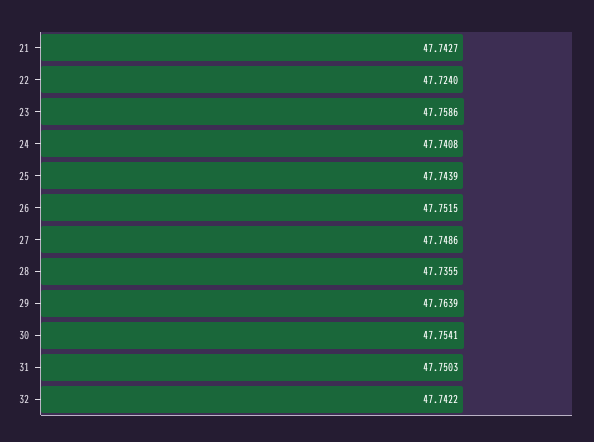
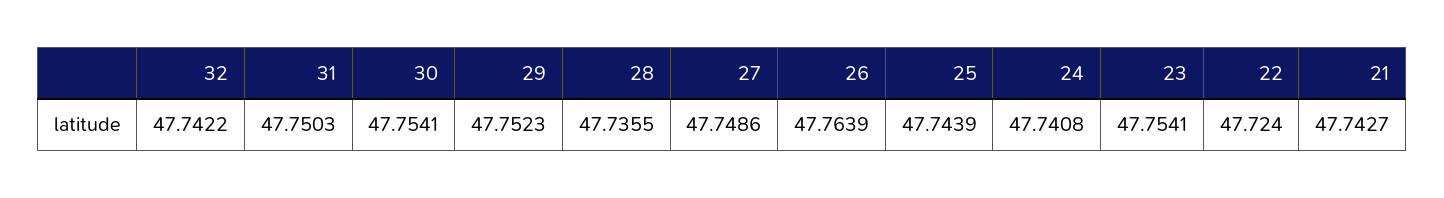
  {
    "21": 47.7427,
    "22": 47.724,
-   "23": 47.7586,
+   "23": 47.7541,
    "24": 47.7408,
    "25": 47.7439,
-   "26": 47.7515,
+   "26": 47.7639,
    "27": 47.7486,
    "28": 47.7355,
-   "29": 47.7639,
+   "29": 47.7523,
    "30": 47.7541,
    "31": 47.7503,
    "32": 47.7422
  }

